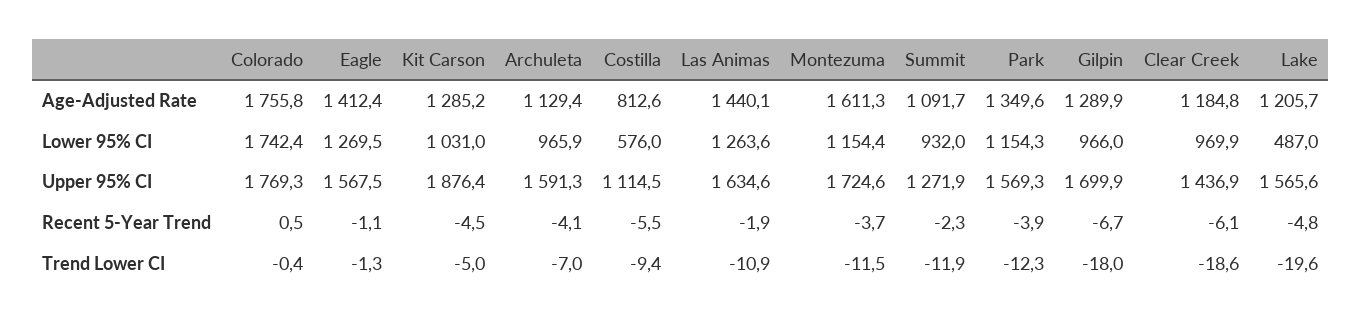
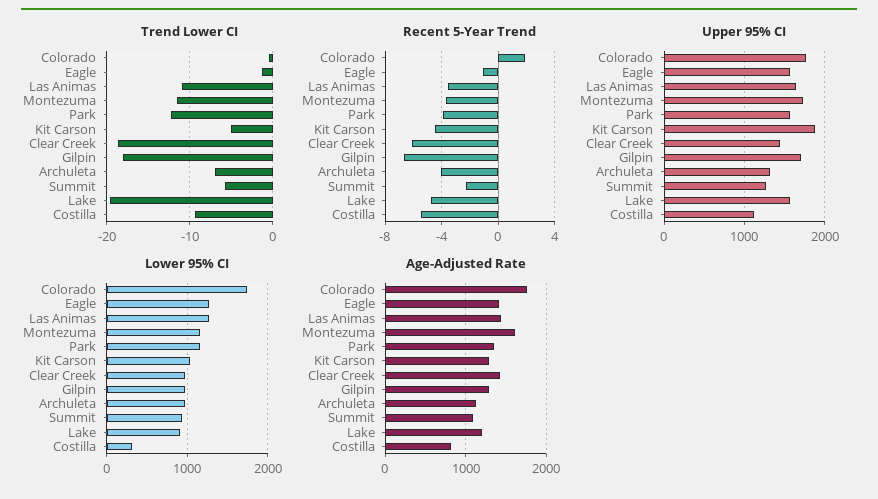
  {
    "Age-Adjusted Rate": {
      "Colorado": 1755.8,
      "Eagle": 1412.4,
      "Kit Carson": 1285.2,
      "Archuleta": 1129.4,
      "Costilla": 812.6,
      "Las Animas": 1440.1,
      "Montezuma": 1611.3,
      "Summit": 1091.7,
      "Park": 1349.6,
      "Gilpin": 1289.9,
-     "Clear Creek": 1184.8,
+     "Clear Creek": 1400,
      "Lake": 1205.7
    },
    "Lower 95% CI": {
      "Colorado": 1742.4,
      "Eagle": 1269.5,
      "Kit Carson": 1031,
      "Archuleta": 965.9,
-     "Costilla": 576,
+     "Costilla": 300,
      "Las Animas": 1263.6,
      "Montezuma": 1154.4,
      "Summit": 932,
      "Park": 1154.3,
      "Gilpin": 966,
      "Clear Creek": 969.9,
-     "Lake": 487
+     "Lake": 900
    },
    "Upper 95% CI": {
      "Colorado": 1769.3,
      "Eagle": 1567.5,
      "Kit Carson": 1876.4,
-     "Archuleta": 1591.3,
+     "Archuleta": 1300,
      "Costilla": 1114.5,
      "Las Animas": 1634.6,
      "Montezuma": 1724.6,
      "Summit": 1271.9,
      "Park": 1569.3,
      "Gilpin": 1699.9,
      "Clear Creek": 1436.9,
      "Lake": 1565.6
    },
    "Recent 5-Year Trend": {
-     "Colorado": 0.5,
+     "Colorado": 2,
      "Eagle": -1.1,
      "Kit Carson": -4.5,
      "Archuleta": -4.1,
      "Costilla": -5.5,
-     "Las Animas": -1.9,
+     "Las Animas": -3.5,
      "Montezuma": -3.7,
      "Summit": -2.3,
      "Park": -3.9,
      "Gilpin": -6.7,
      "Clear Creek": -6.1,
      "Lake": -4.8
    },
    "Trend Lower CI": {
      "Colorado": -0.4,
      "Eagle": -1.3,
      "Kit Carson": -5,
      "Archuleta": -7,
      "Costilla": -9.4,
      "Las Animas": -10.9,
      "Montezuma": -11.5,
-     "Summit": -11.9,
+     "Summit": -6,
      "Park": -12.3,
      "Gilpin": -18,
      "Clear Creek": -18.6,
      "Lake": -19.6
    }
  }

